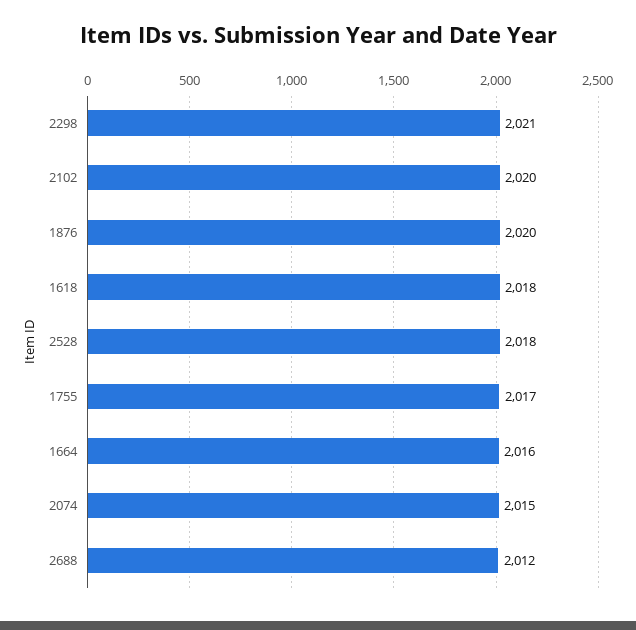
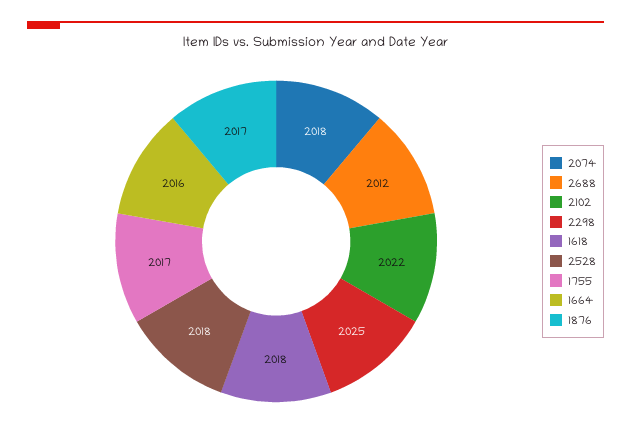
  {
-   "2298": 2021,
+   "2298": 2025,
-   "2102": 2020,
+   "2102": 2022,
-   "1876": 2020,
+   "1876": 2017,
    "1618": 2018,
    "2528": 2018,
    "1755": 2017,
    "1664": 2016,
-   "2074": 2015,
+   "2074": 2018,
    "2688": 2012
  }

